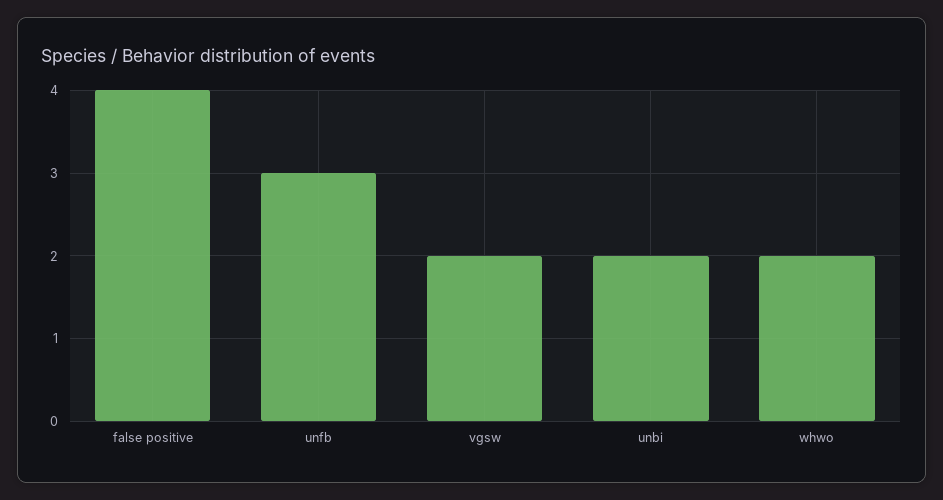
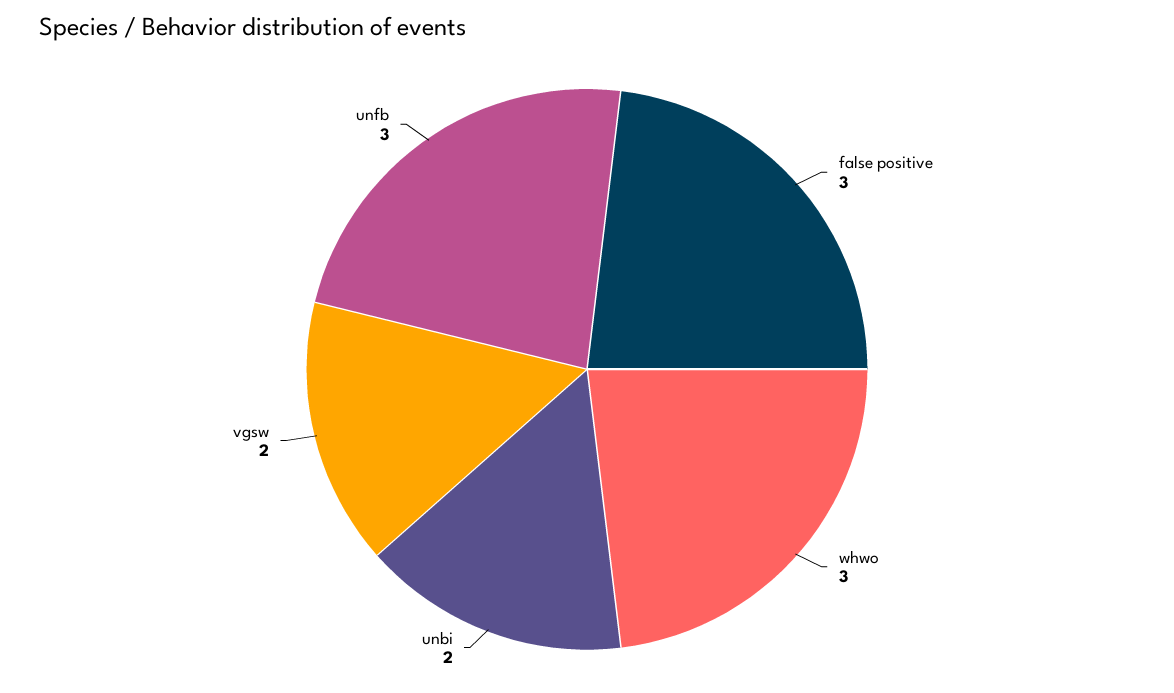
  {
-   "false positive": 4,
+   "false positive": 3,
    "unfb": 3,
    "vgsw": 2,
    "unbi": 2,
-   "whwo": 2
+   "whwo": 3
  }

